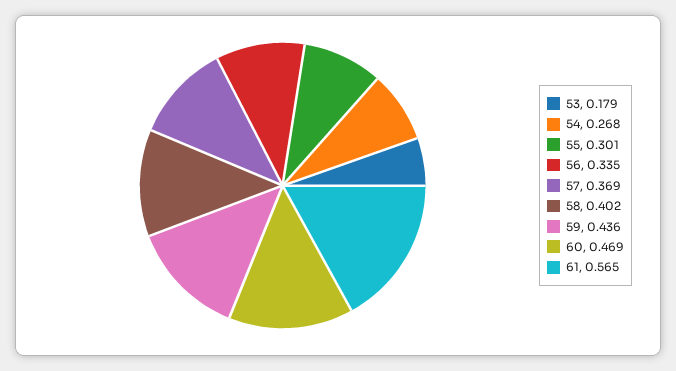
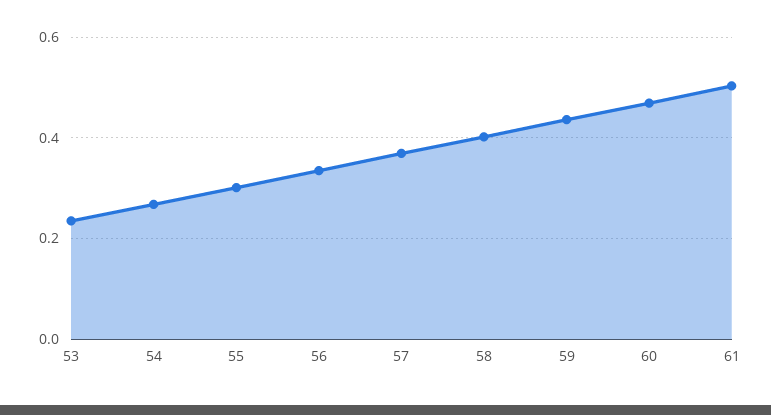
  {
-   "53": 0.179,
+   "53": 0.24,
    "54": 0.268,
    "55": 0.301,
    "56": 0.335,
    "57": 0.369,
    "58": 0.402,
    "59": 0.436,
    "60": 0.469,
-   "61": 0.565
+   "61": 0.5
  }

